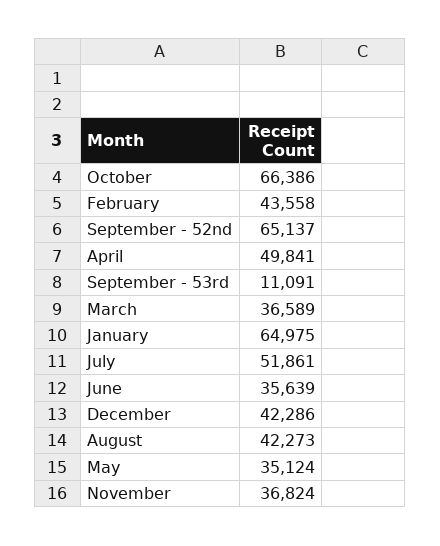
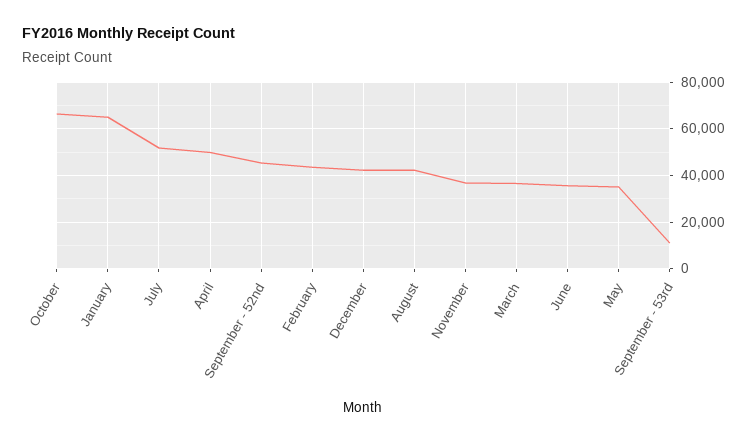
  {
    "October": 66386,
    "February": 43558,
-   "September - 52nd": 65137,
+   "September - 52nd": 45000,
    "April": 49841,
    "September - 53rd": 11091,
    "March": 36589,
    "January": 64975,
    "July": 51861,
    "June": 35639,
    "December": 42286,
    "August": 42273,
    "May": 35124,
    "November": 36824
  }

